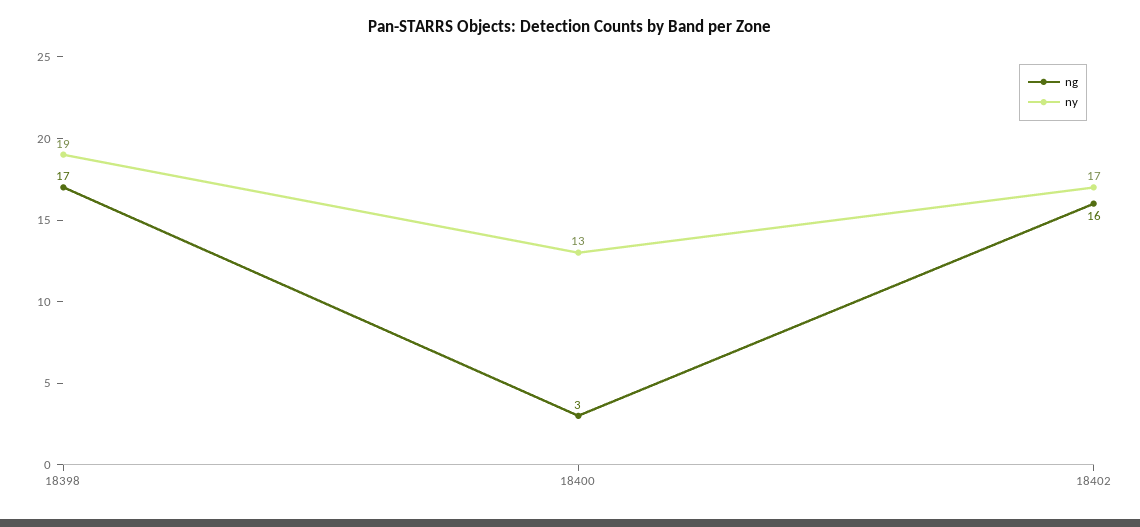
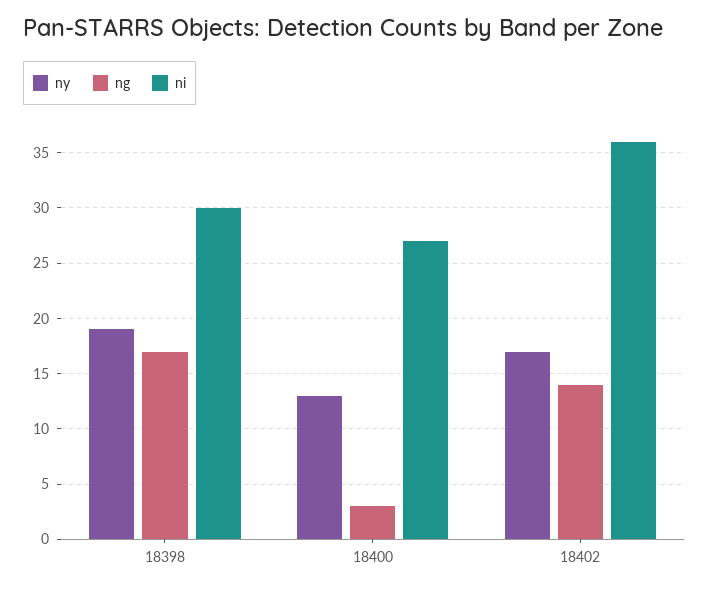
  {
    "ng": {
      "18398": 17,
      "18400": 3,
-     "18402": 16
+     "18402": 14
    },
    "ny": {
      "18398": 19,
      "18400": 13,
      "18402": 17
-   }
+   },
+   "ni": {
+     "18398": 30,
+     "18400": 27,
+     "18402": 36
+   }
  }

